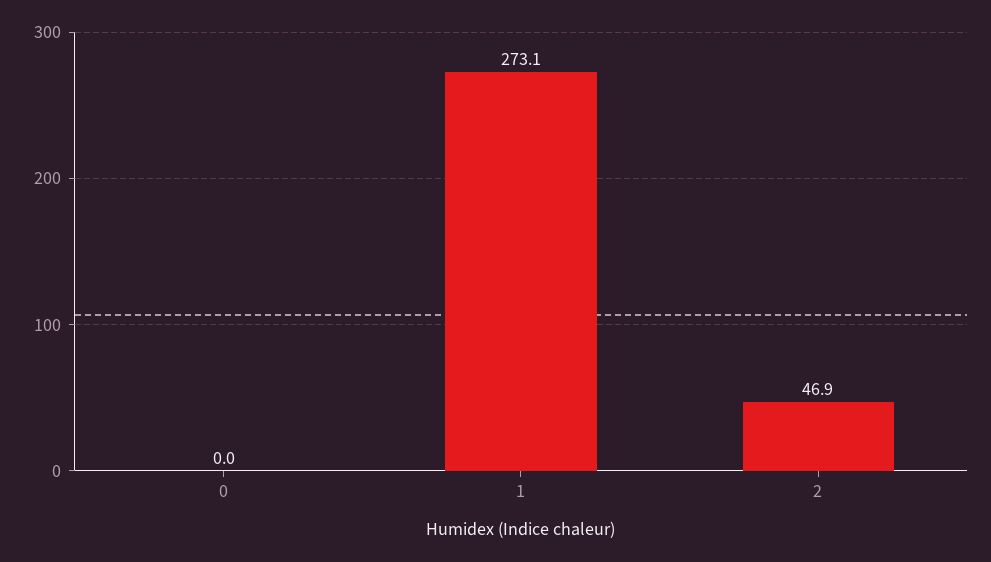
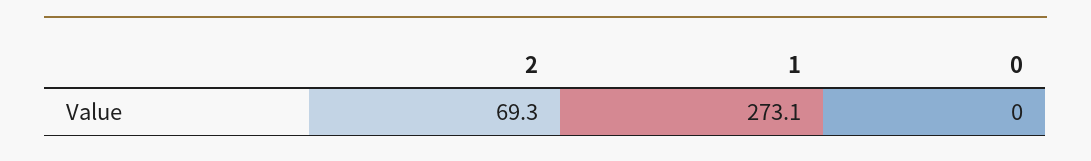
  {
    "0": 0,
    "1": 273.1,
-   "2": 46.9
+   "2": 69.3
  }

